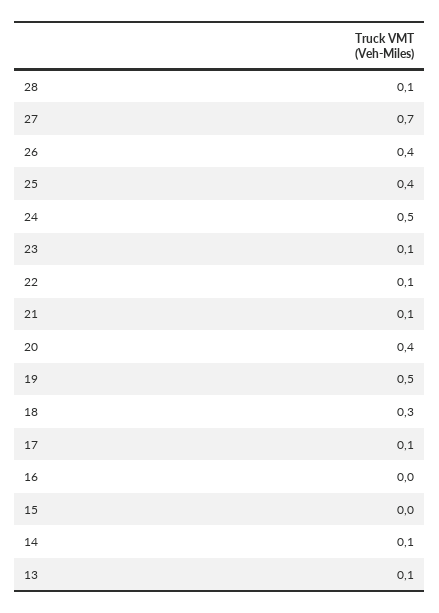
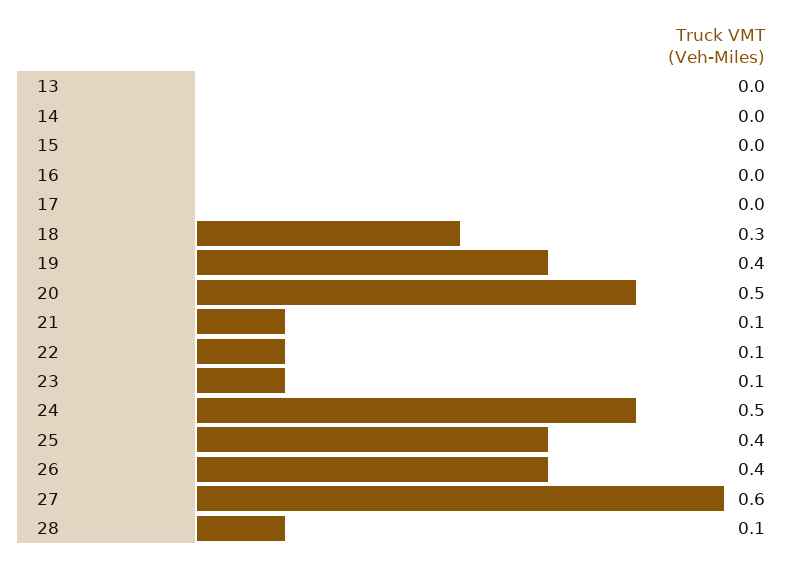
  {
    "28": 0.1,
-   "27": 0.7,
+   "27": 0.6,
    "26": 0.4,
    "25": 0.4,
    "24": 0.5,
    "23": 0.1,
    "22": 0.1,
    "21": 0.1,
-   "20": 0.4,
+   "20": 0.5,
-   "19": 0.5,
+   "19": 0.4,
    "18": 0.3,
-   "17": 0.1,
+   "17": 0,
    "16": 0,
    "15": 0,
-   "14": 0.1,
+   "14": 0,
-   "13": 0.1
+   "13": 0
  }

